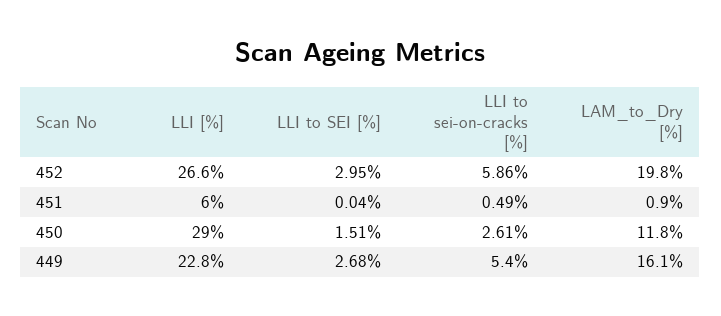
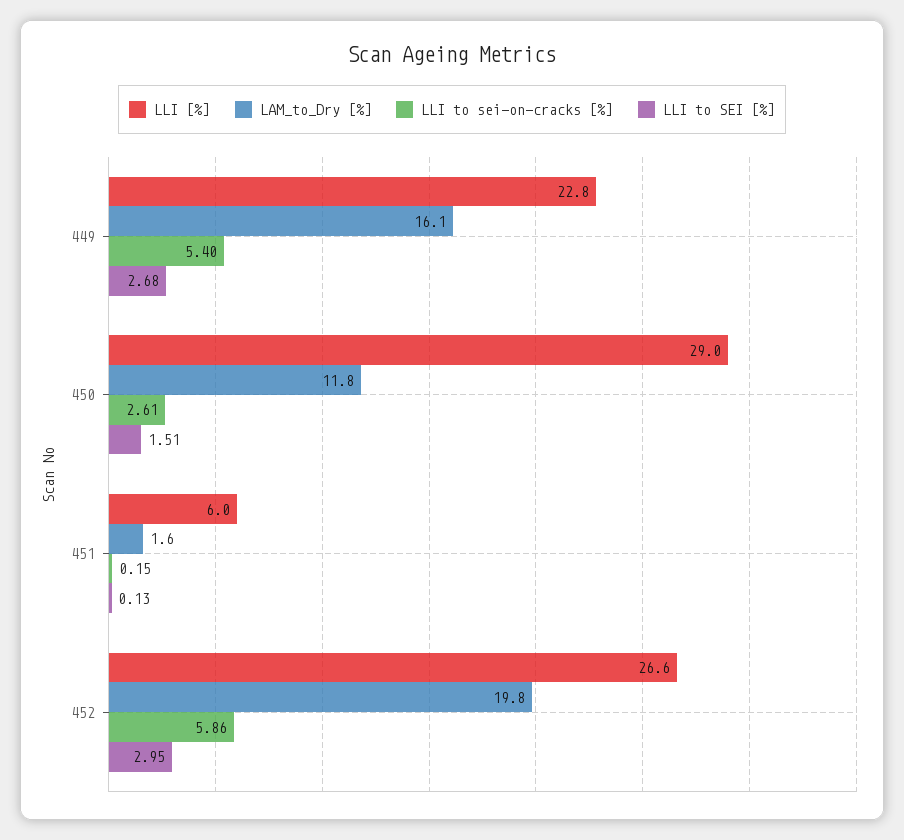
  {
    "LLI [%]": {
      "452": 26.6,
      "451": 6,
      "450": 29,
      "449": 22.8
    },
    "LLI to SEI [%]": {
      "452": 2.95,
-     "451": 0.04,
+     "451": 0.13,
      "450": 1.51,
      "449": 2.68
    },
    "LLI to sei-on-cracks [%]": {
      "452": 5.86,
-     "451": 0.49,
+     "451": 0.15,
      "450": 2.61,
      "449": 5.4
    },
    "LAM_to_Dry [%]": {
      "452": 19.8,
-     "451": 0.9,
+     "451": 1.6,
      "450": 11.8,
      "449": 16.1
    }
  }

